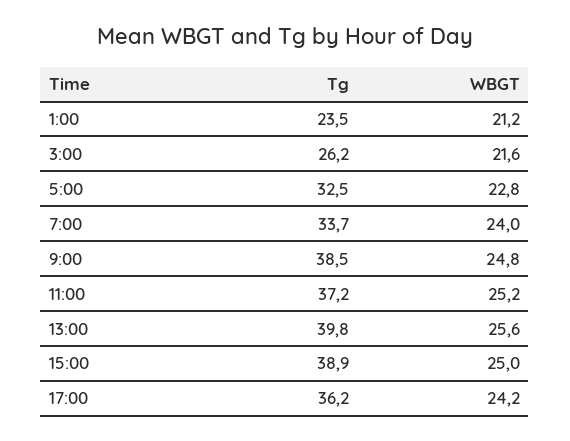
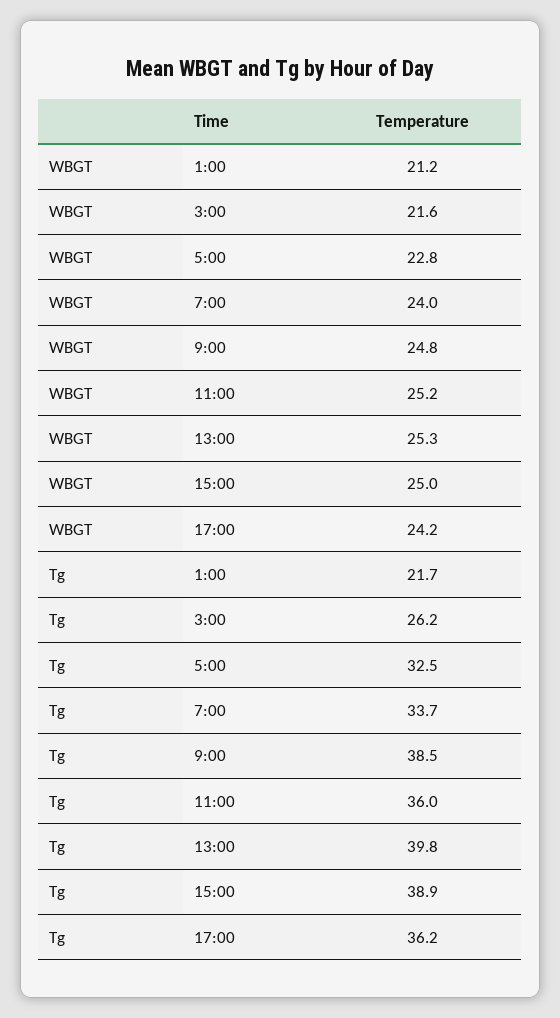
  {
    "Tg": {
-     "1:00": 23.5,
+     "1:00": 21.7,
      "3:00": 26.2,
      "5:00": 32.5,
      "7:00": 33.7,
      "9:00": 38.5,
-     "11:00": 37.2,
+     "11:00": 36,
      "13:00": 39.8,
      "15:00": 38.9,
      "17:00": 36.2
    },
    "WBGT": {
      "1:00": 21.2,
      "3:00": 21.6,
      "5:00": 22.8,
      "7:00": 24,
      "9:00": 24.8,
      "11:00": 25.2,
-     "13:00": 25.6,
+     "13:00": 25.3,
      "15:00": 25,
      "17:00": 24.2
    }
  }

